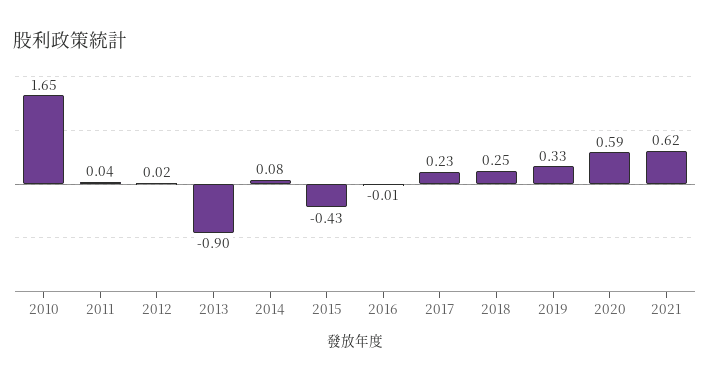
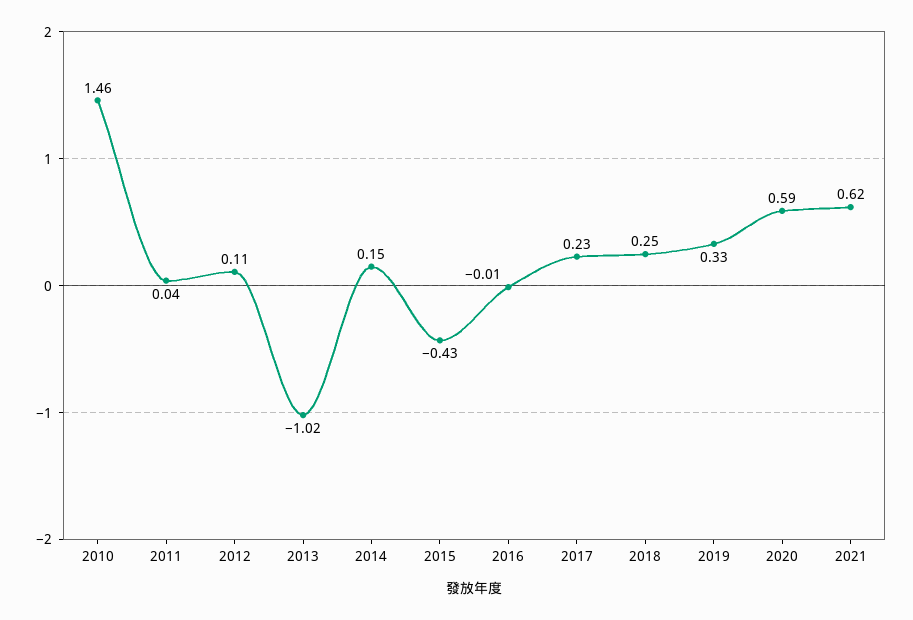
  {
-   "2010": 1.65,
+   "2010": 1.46,
    "2011": 0.04,
-   "2012": 0.02,
+   "2012": 0.11,
-   "2013": -0.9,
+   "2013": -1.02,
-   "2014": 0.08,
+   "2014": 0.15,
    "2015": -0.43,
    "2016": -0.01,
    "2017": 0.23,
    "2018": 0.25,
    "2019": 0.33,
    "2020": 0.59,
    "2021": 0.62
  }

